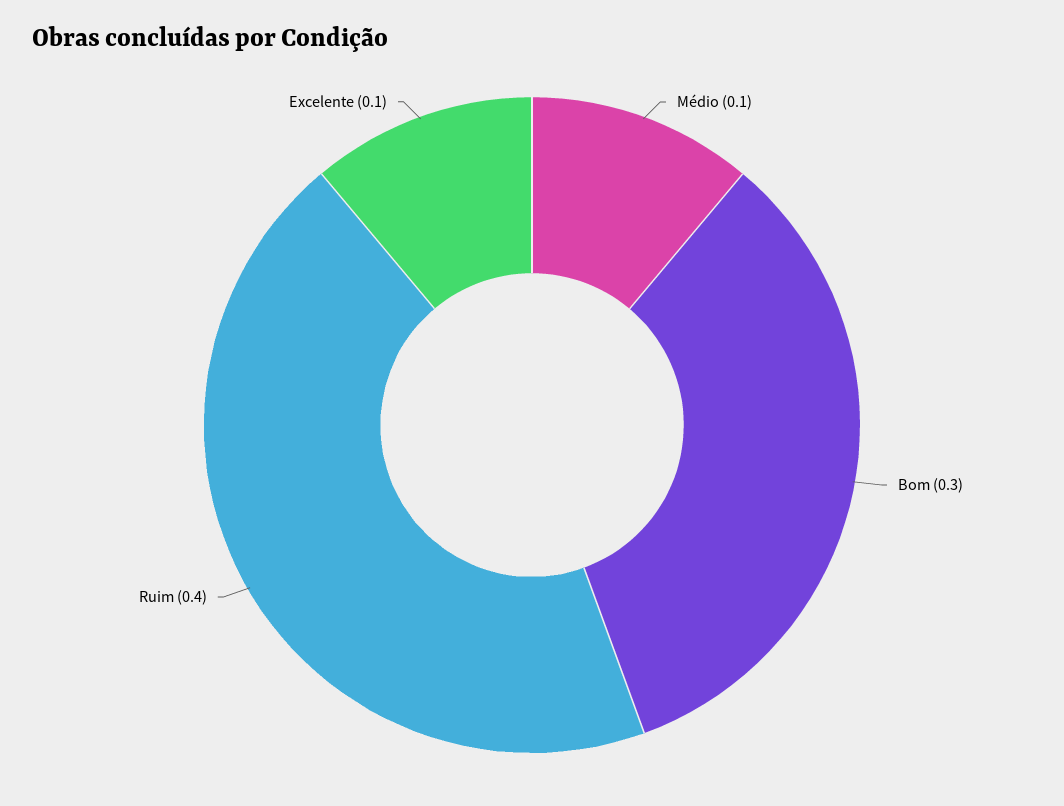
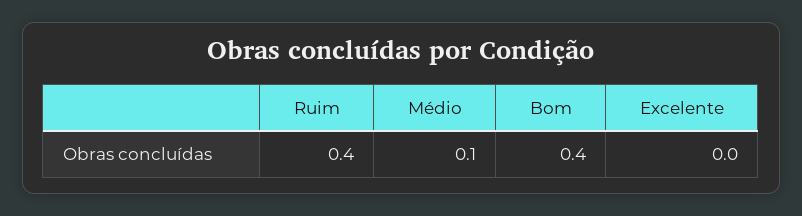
  {
    "Médio": 0.1,
-   "Bom": 0.3,
+   "Bom": 0.4,
    "Ruim": 0.4,
-   "Excelente": 0.1
+   "Excelente": 0
  }

